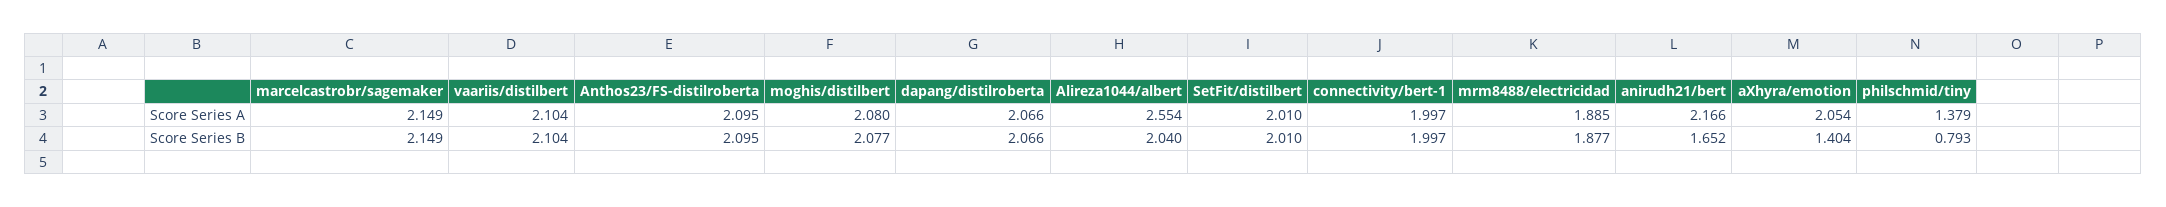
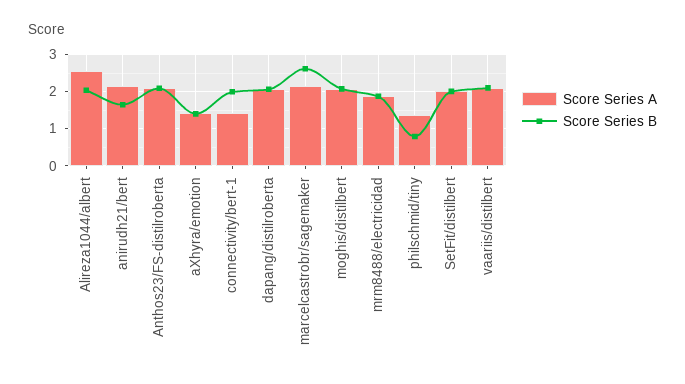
  {
    "Score Series A": {
      "marcelcastrobr/sagemaker": 2.149,
      "vaariis/distilbert": 2.104,
      "Anthos23/FS-distilroberta": 2.095,
      "moghis/distilbert": 2.08,
      "dapang/distilroberta": 2.066,
      "Alireza1044/albert": 2.554,
      "SetFit/distilbert": 2.01,
-     "connectivity/bert-1": 1.997,
+     "connectivity/bert-1": 1.4,
      "mrm8488/electricidad": 1.885,
      "anirudh21/bert": 2.166,
-     "aXhyra/emotion": 2.054,
+     "aXhyra/emotion": 1.4,
      "philschmid/tiny": 1.379
    },
    "Score Series B": {
-     "marcelcastrobr/sagemaker": 2.149,
+     "marcelcastrobr/sagemaker": 2.6,
      "vaariis/distilbert": 2.104,
      "Anthos23/FS-distilroberta": 2.095,
      "moghis/distilbert": 2.077,
      "dapang/distilroberta": 2.066,
      "Alireza1044/albert": 2.04,
      "SetFit/distilbert": 2.01,
      "connectivity/bert-1": 1.997,
      "mrm8488/electricidad": 1.877,
      "anirudh21/bert": 1.652,
      "aXhyra/emotion": 1.404,
      "philschmid/tiny": 0.793
    }
  }

